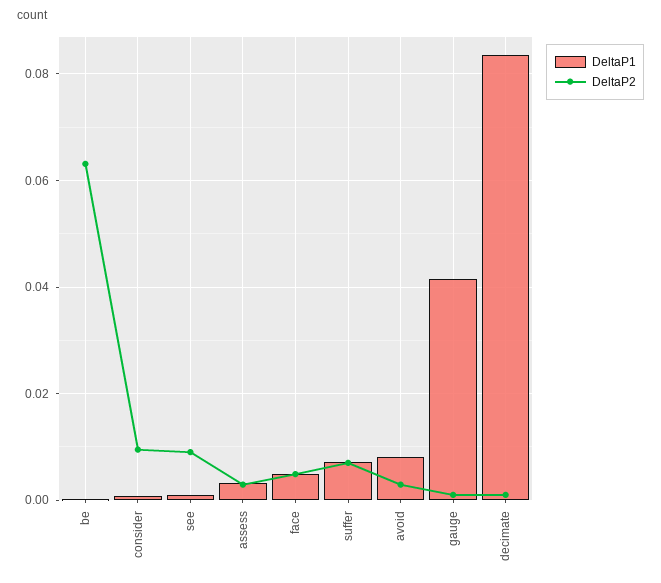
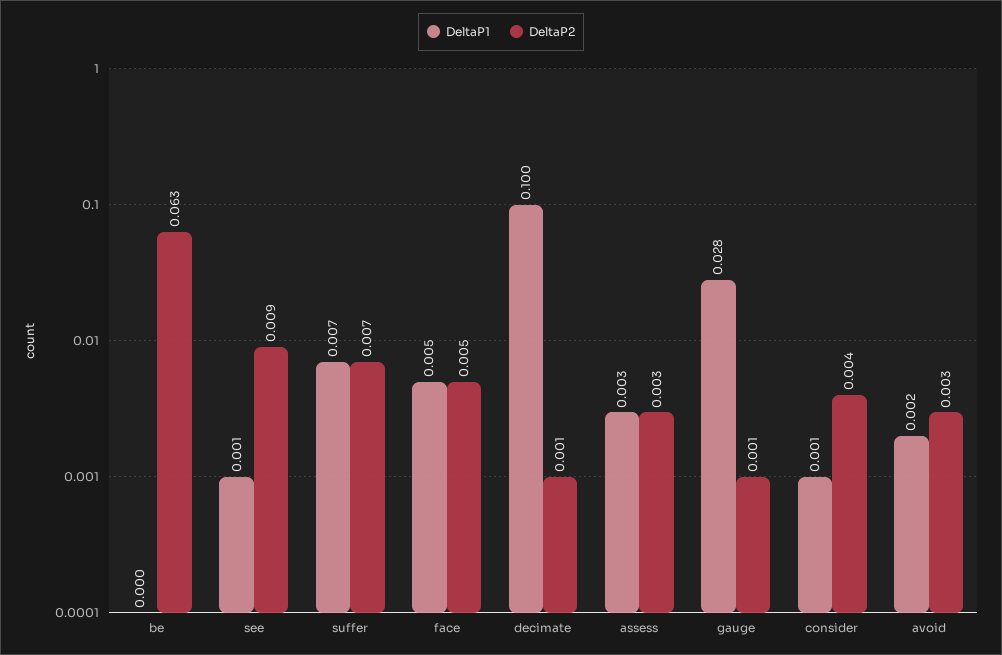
  {
    "DeltaP1": {
      "be": 0,
      "consider": 0.001,
      "see": 0.001,
      "assess": 0.003,
      "face": 0.005,
      "suffer": 0.007,
-     "avoid": 0.008,
+     "avoid": 0.002,
-     "gauge": 0.042,
+     "gauge": 0.028,
-     "decimate": 0.084
+     "decimate": 0.1
    },
    "DeltaP2": {
      "be": 0.063,
-     "consider": 0.01,
+     "consider": 0.004,
      "see": 0.009,
      "assess": 0.003,
      "face": 0.005,
      "suffer": 0.007,
      "avoid": 0.003,
      "gauge": 0.001,
      "decimate": 0.001
    }
  }

